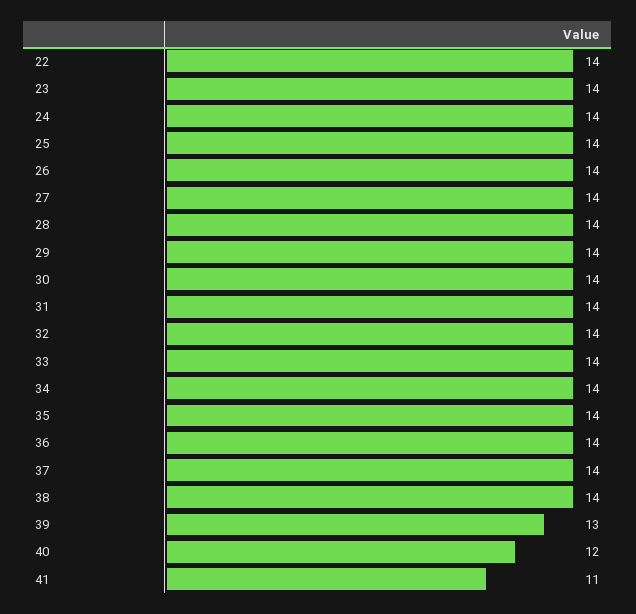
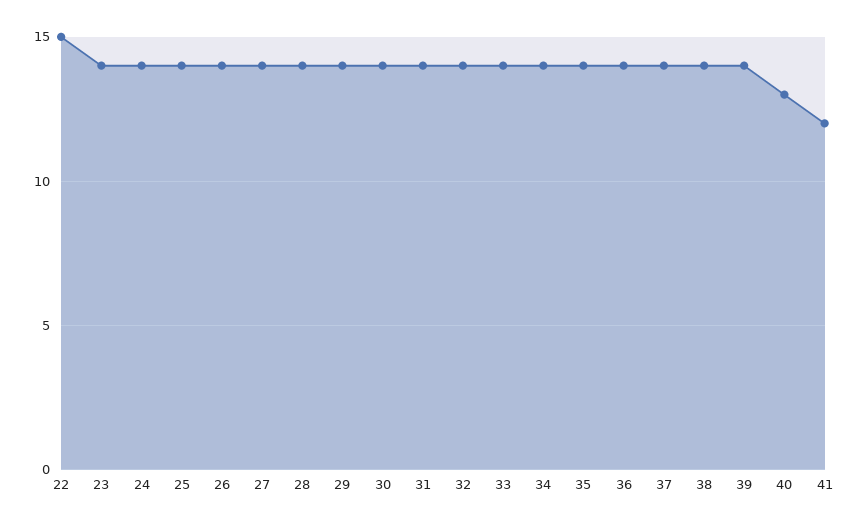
  {
-   "22": 14,
+   "22": 15,
    "23": 14,
    "24": 14,
    "25": 14,
    "26": 14,
    "27": 14,
    "28": 14,
    "29": 14,
    "30": 14,
    "31": 14,
    "32": 14,
    "33": 14,
    "34": 14,
    "35": 14,
    "36": 14,
    "37": 14,
    "38": 14,
-   "39": 13,
+   "39": 14,
-   "40": 12,
+   "40": 13,
-   "41": 11
+   "41": 12
  }

